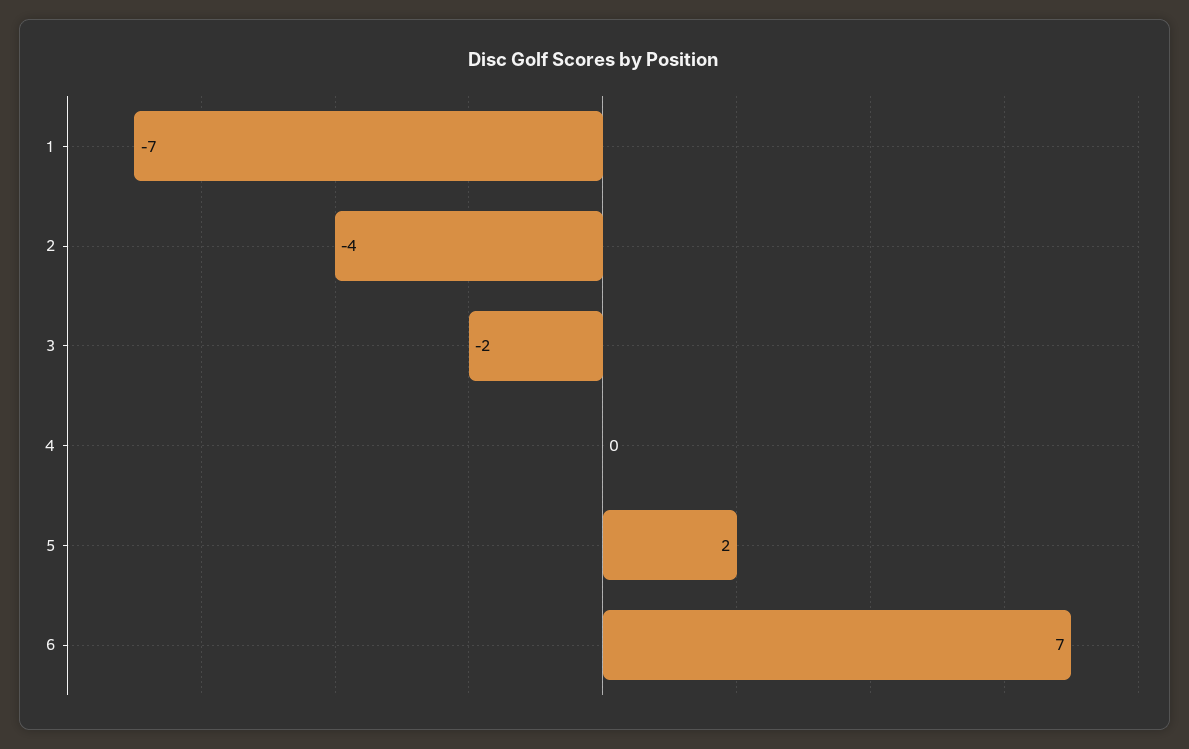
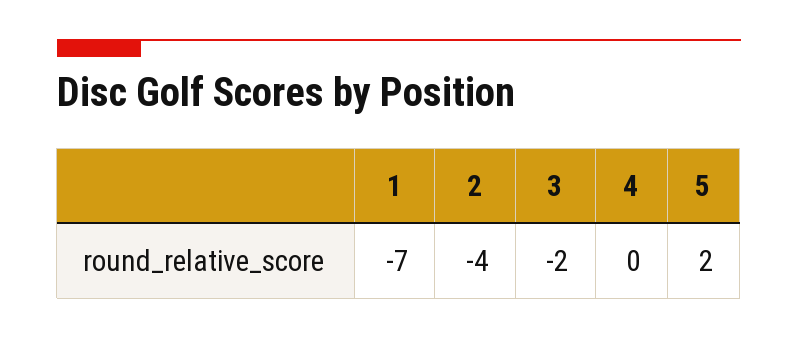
  {
    "1": -7,
    "2": -4,
    "3": -2,
    "4": 0,
-   "5": 2,
+   "5": 2
-   "6": 7
  }

